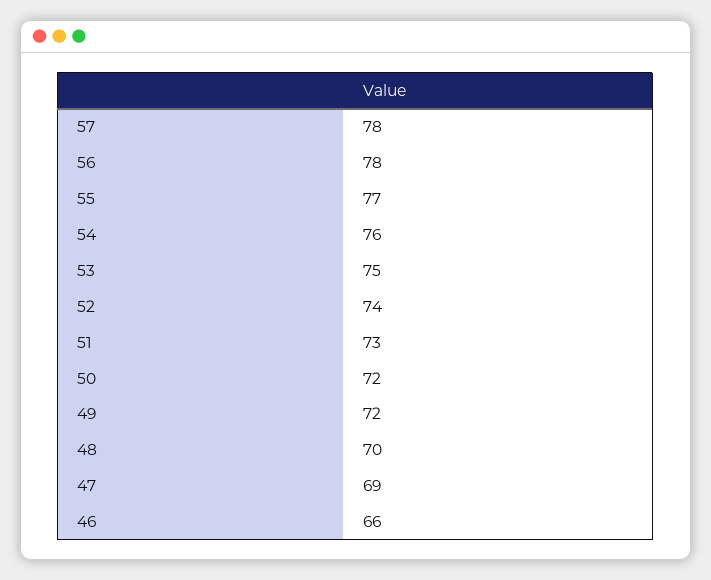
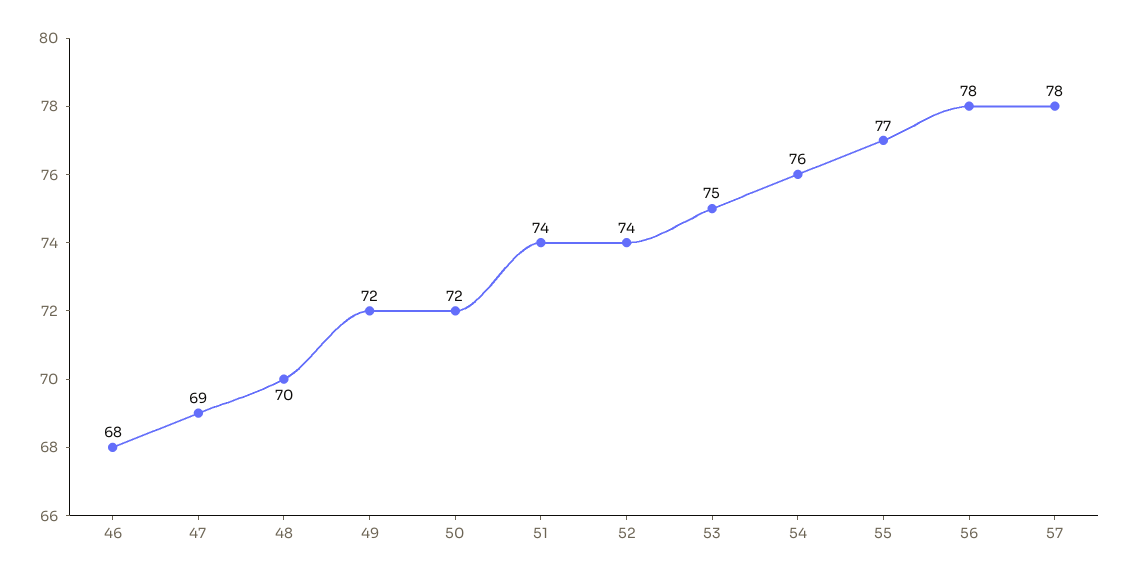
  {
    "57": 78,
    "56": 78,
    "55": 77,
    "54": 76,
    "53": 75,
    "52": 74,
-   "51": 73,
+   "51": 74,
    "50": 72,
    "49": 72,
    "48": 70,
    "47": 69,
-   "46": 66
+   "46": 68
  }

